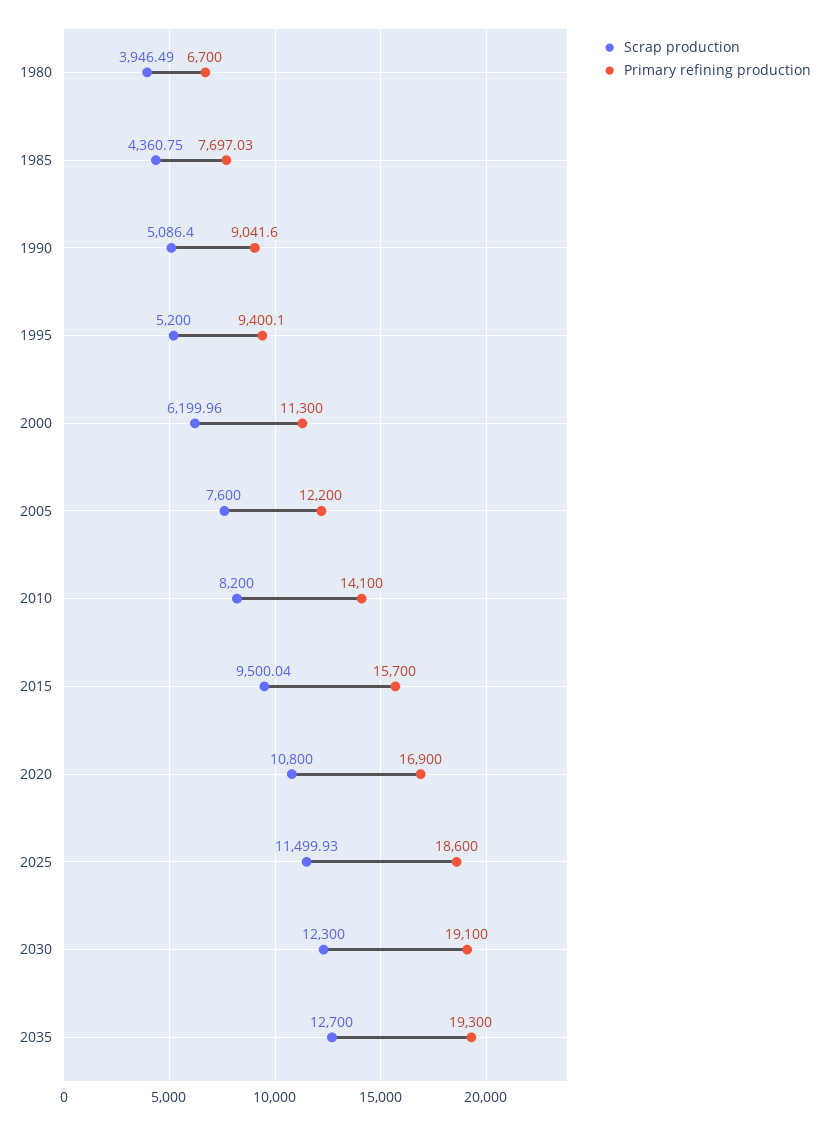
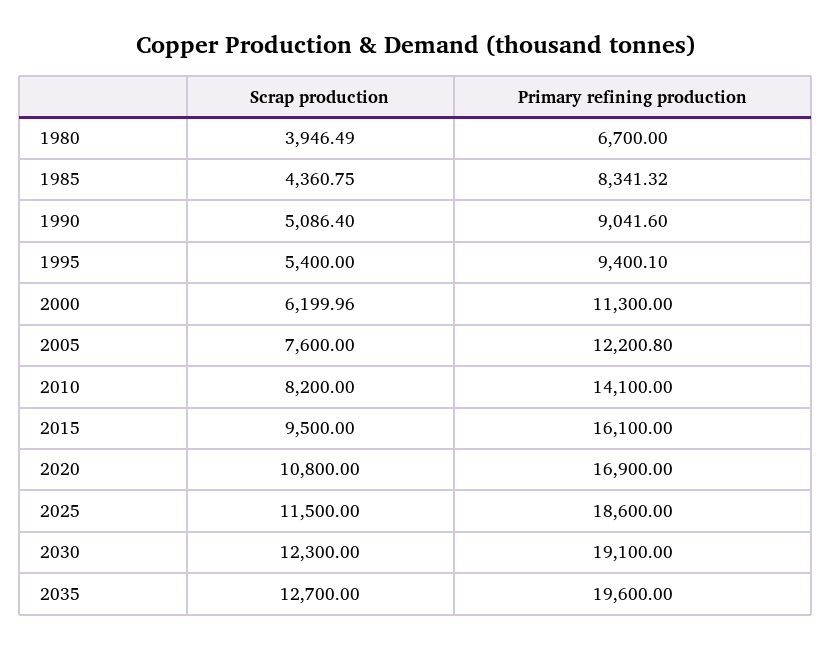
  {
    "Scrap production": {
      "1980": 3946.49,
      "1985": 4360.75,
      "1990": 5086.4,
-     "1995": 5200,
+     "1995": 5400,
      "2000": 6199.96,
      "2005": 7600,
      "2010": 8200,
-     "2015": 9500.04,
+     "2015": 9500,
      "2020": 10800,
-     "2025": 11499.93,
+     "2025": 11500,
      "2030": 12300,
      "2035": 12700
    },
    "Primary refining production": {
      "1980": 6700,
-     "1985": 7697.03,
+     "1985": 8341.32,
      "1990": 9041.6,
      "1995": 9400.1,
      "2000": 11300,
-     "2005": 12200,
+     "2005": 12200.8,
      "2010": 14100,
-     "2015": 15700,
+     "2015": 16100,
      "2020": 16900,
      "2025": 18600,
      "2030": 19100,
-     "2035": 19300
+     "2035": 19600
    }
  }

